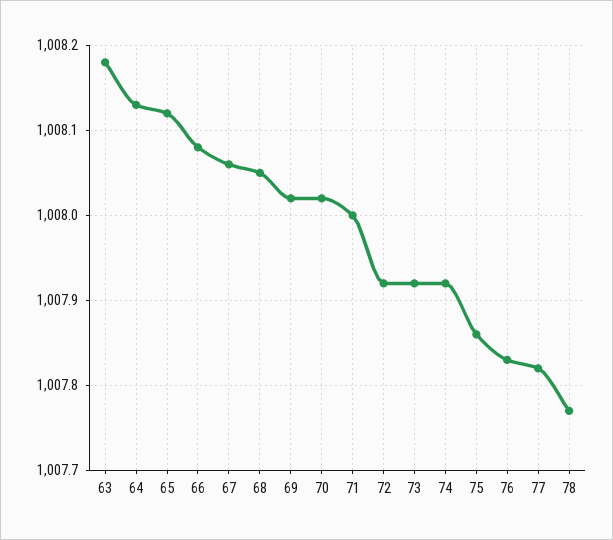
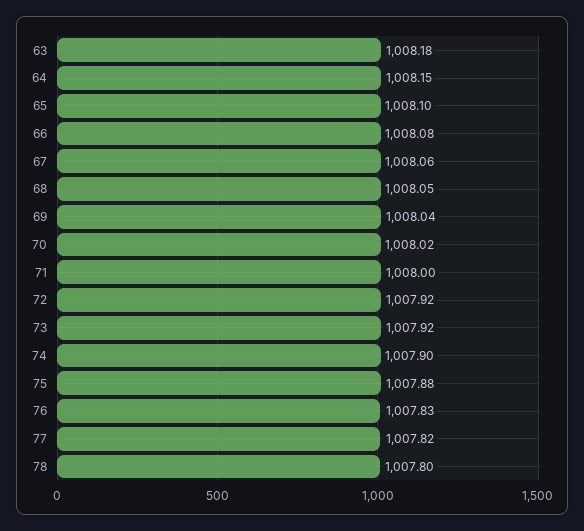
  {
    "63": 1008.18,
-   "64": 1008.13,
+   "64": 1008.15,
-   "65": 1008.12,
+   "65": 1008.1,
    "66": 1008.08,
    "67": 1008.06,
    "68": 1008.05,
-   "69": 1008.02,
+   "69": 1008.04,
    "70": 1008.02,
    "71": 1008,
    "72": 1007.92,
    "73": 1007.92,
-   "74": 1007.92,
+   "74": 1007.9,
-   "75": 1007.86,
+   "75": 1007.88,
    "76": 1007.83,
    "77": 1007.82,
-   "78": 1007.77
+   "78": 1007.8
  }

